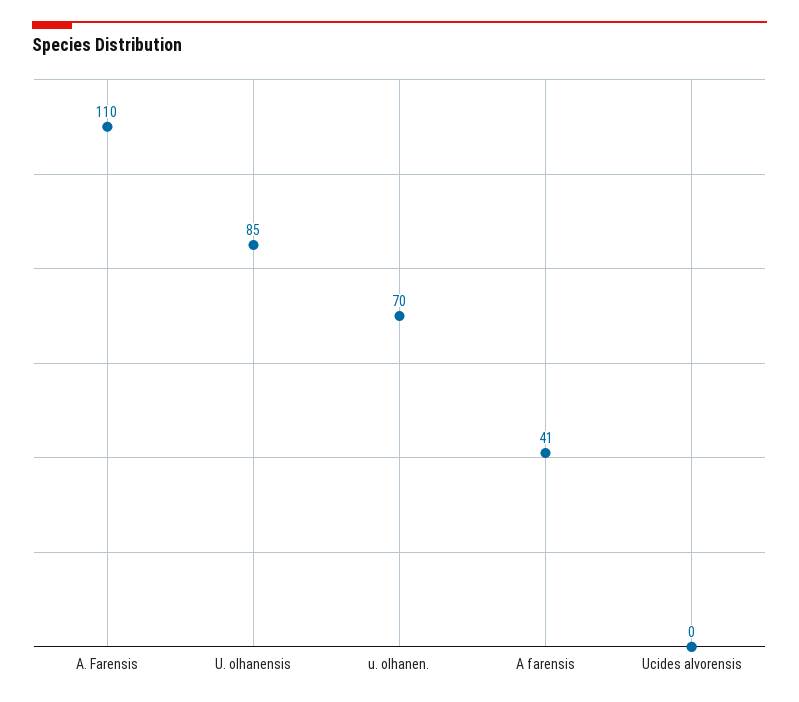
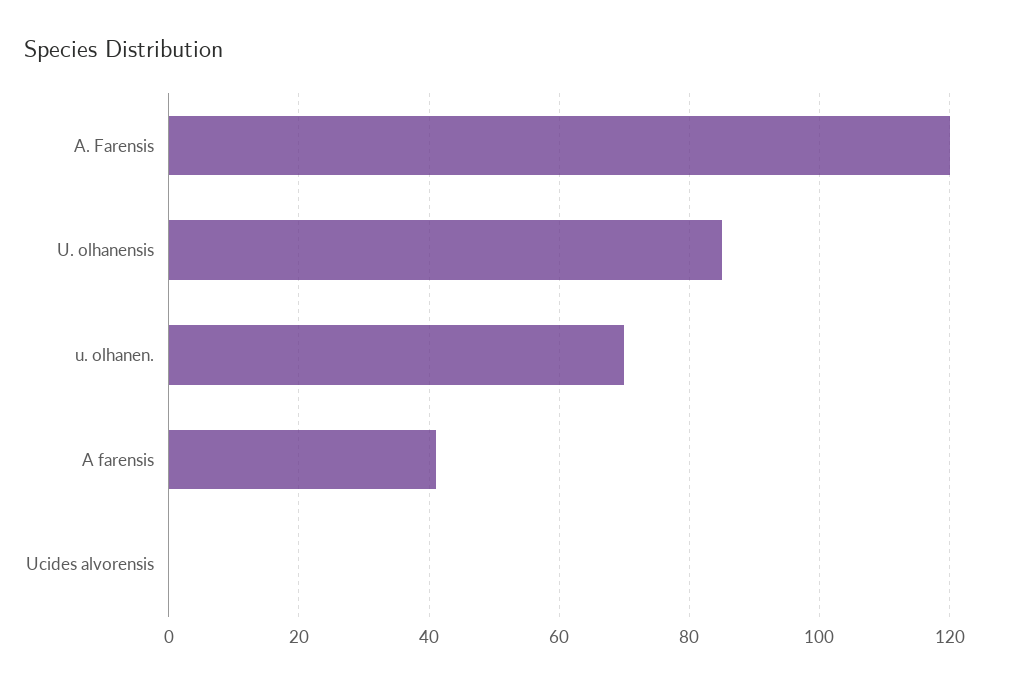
  {
-   "A. Farensis": 110,
+   "A. Farensis": 120,
    "U. olhanensis": 85,
    "u. olhanen.": 70,
    "A farensis": 41,
    "Ucides alvorensis": 0
  }

